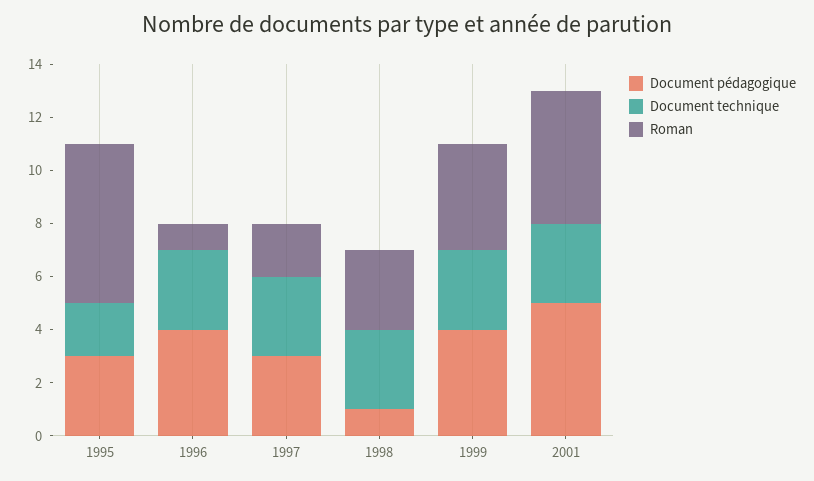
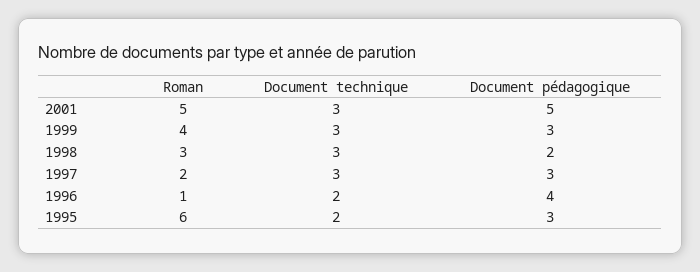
  {
    "Document pédagogique": {
      "1995": 3,
      "1996": 4,
      "1997": 3,
-     "1998": 1,
+     "1998": 2,
-     "1999": 4,
+     "1999": 3,
      "2001": 5
    },
    "Document technique": {
      "1995": 2,
-     "1996": 3,
+     "1996": 2,
      "1997": 3,
      "1998": 3,
      "1999": 3,
      "2001": 3
    },
    "Roman": {
      "1995": 6,
      "1996": 1,
      "1997": 2,
      "1998": 3,
      "1999": 4,
      "2001": 5
    }
  }

